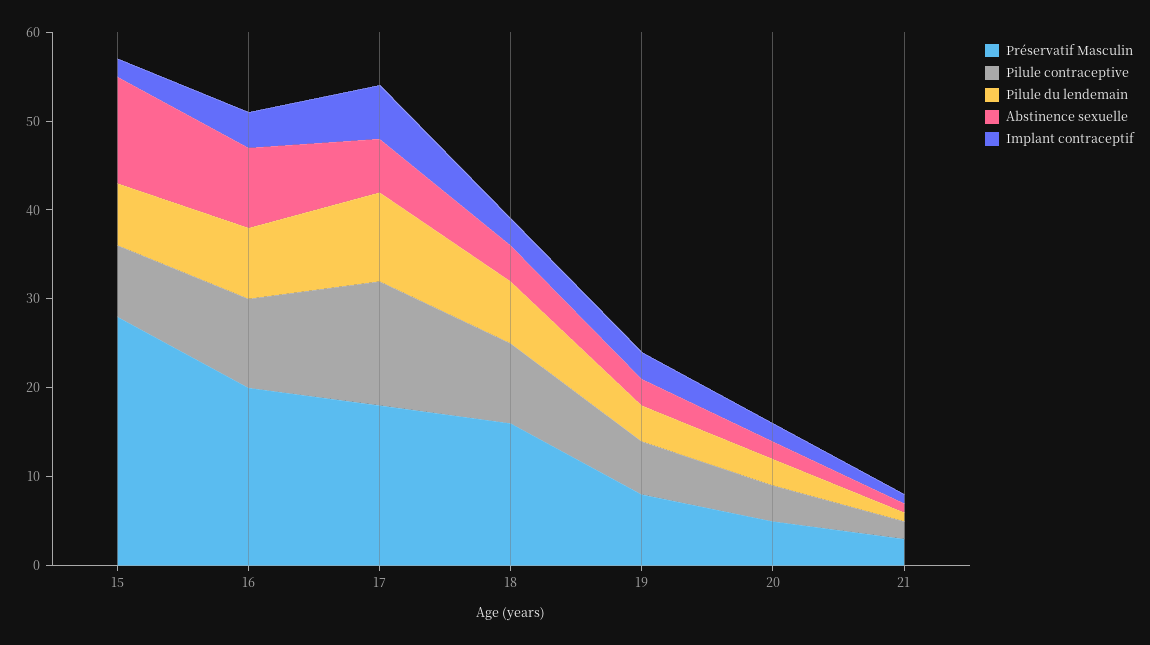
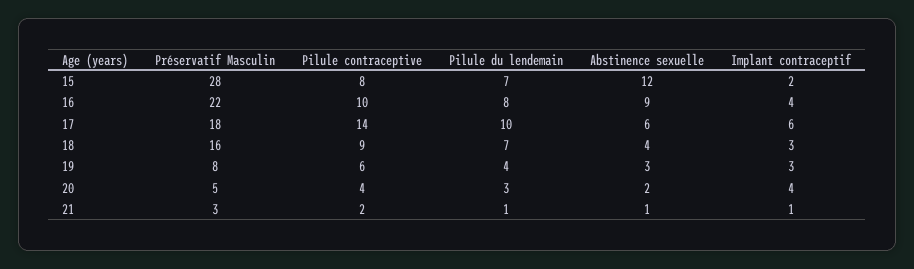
  {
    "Préservatif Masculin": {
      "15": 28,
-     "16": 20,
+     "16": 22,
      "17": 18,
      "18": 16,
      "19": 8,
      "20": 5,
      "21": 3
    },
    "Pilule contraceptive": {
      "15": 8,
      "16": 10,
      "17": 14,
      "18": 9,
      "19": 6,
      "20": 4,
      "21": 2
    },
    "Pilule du lendemain": {
      "15": 7,
      "16": 8,
      "17": 10,
      "18": 7,
      "19": 4,
      "20": 3,
      "21": 1
    },
    "Abstinence sexuelle": {
      "15": 12,
      "16": 9,
      "17": 6,
      "18": 4,
      "19": 3,
      "20": 2,
      "21": 1
    },
    "Implant contraceptif": {
      "15": 2,
      "16": 4,
      "17": 6,
      "18": 3,
      "19": 3,
-     "20": 2,
+     "20": 4,
      "21": 1
    }
  }

